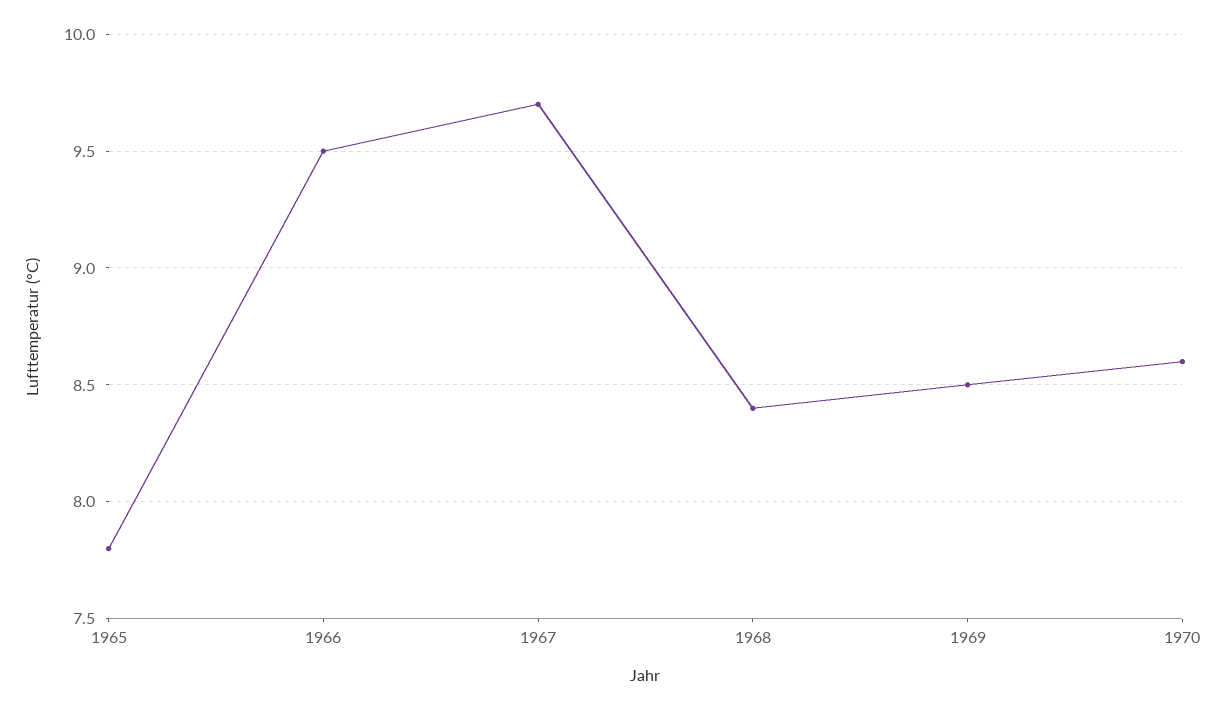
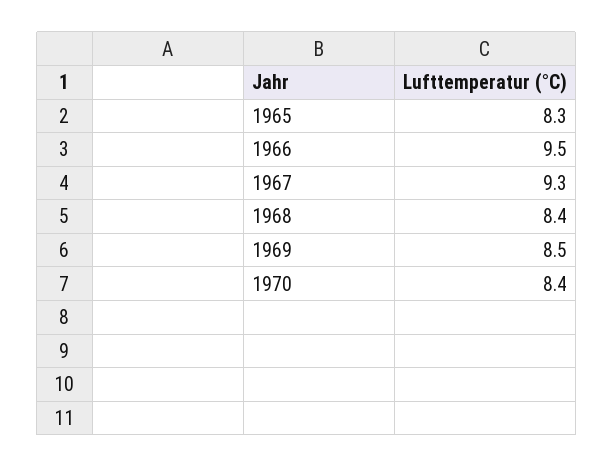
  {
-   "1965": 7.8,
+   "1965": 8.3,
    "1966": 9.5,
-   "1967": 9.7,
+   "1967": 9.3,
    "1968": 8.4,
    "1969": 8.5,
-   "1970": 8.6
+   "1970": 8.4
  }

